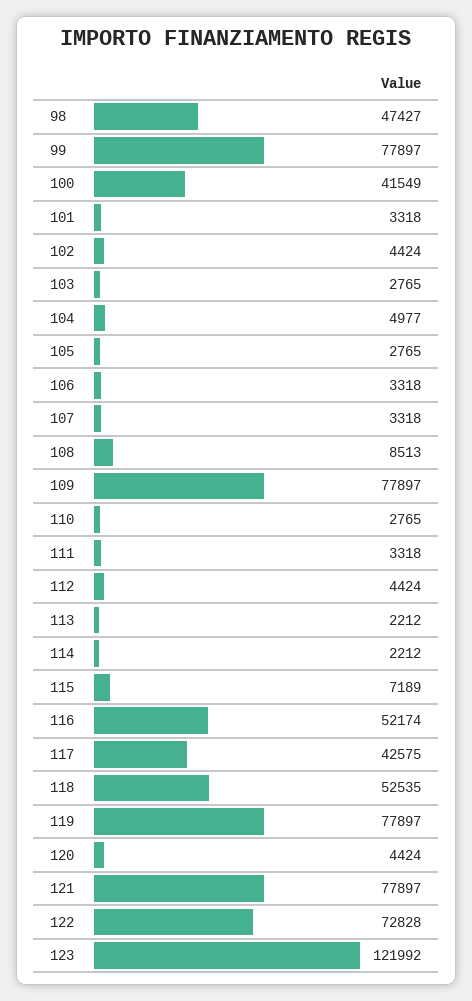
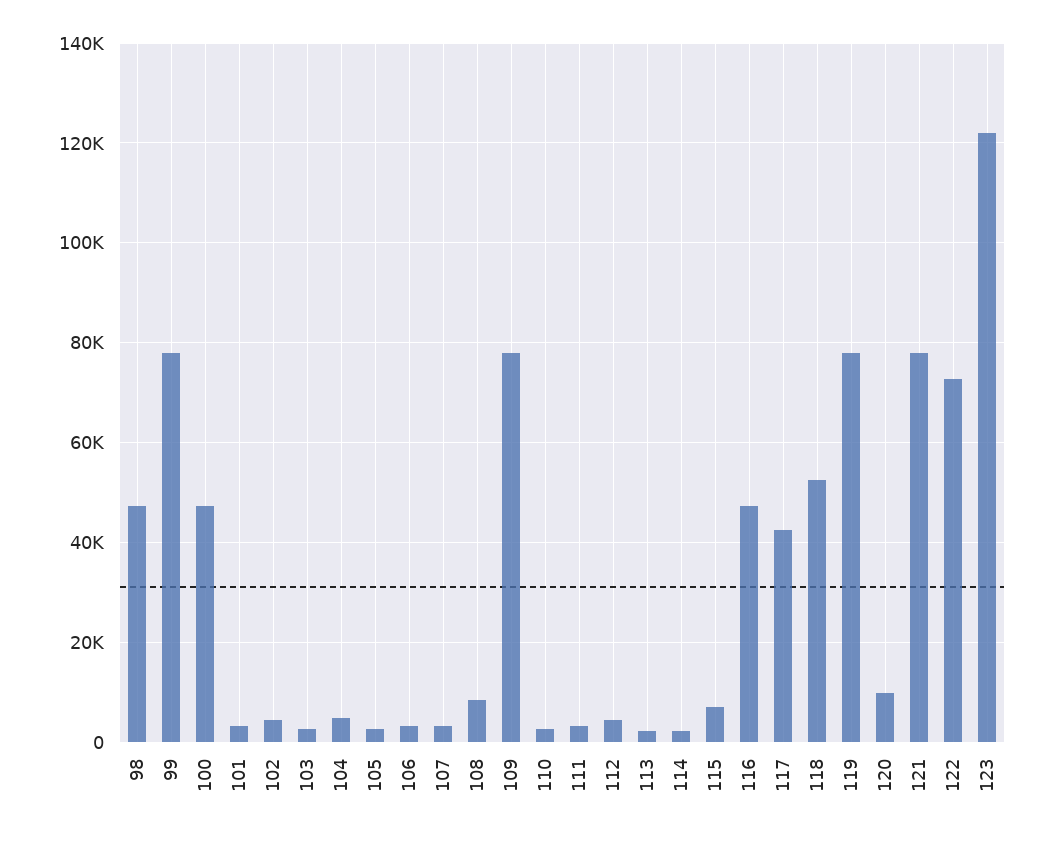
  {
    "98": 47427,
    "99": 77897,
-   "100": 41549,
+   "100": 48000,
    "101": 3318,
    "102": 4424,
    "103": 2765,
    "104": 4977,
    "105": 2765,
    "106": 3318,
    "107": 3318,
    "108": 8513,
    "109": 77897,
    "110": 2765,
    "111": 3318,
    "112": 4424,
    "113": 2212,
    "114": 2212,
    "115": 7189,
-   "116": 52174,
+   "116": 48000,
    "117": 42575,
    "118": 52535,
    "119": 77897,
-   "120": 4424,
+   "120": 10000,
    "121": 77897,
    "122": 72828,
    "123": 121992
  }

